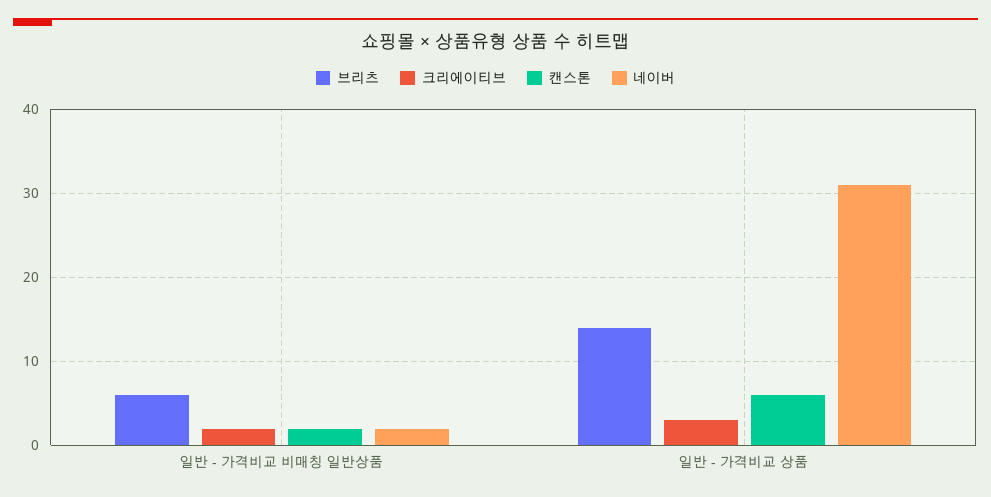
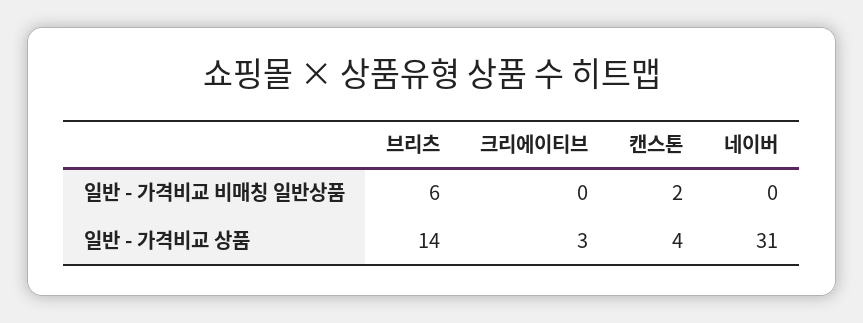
  {
    "브리츠": {
      "일반 - 가격비교 비매칭 일반상품": 6,
      "일반 - 가격비교 상품": 14
    },
    "크리에이티브": {
-     "일반 - 가격비교 비매칭 일반상품": 2,
+     "일반 - 가격비교 비매칭 일반상품": 0,
      "일반 - 가격비교 상품": 3
    },
    "캔스톤": {
      "일반 - 가격비교 비매칭 일반상품": 2,
-     "일반 - 가격비교 상품": 6
+     "일반 - 가격비교 상품": 4
    },
    "네이버": {
-     "일반 - 가격비교 비매칭 일반상품": 2,
+     "일반 - 가격비교 비매칭 일반상품": 0,
      "일반 - 가격비교 상품": 31
    }
  }

